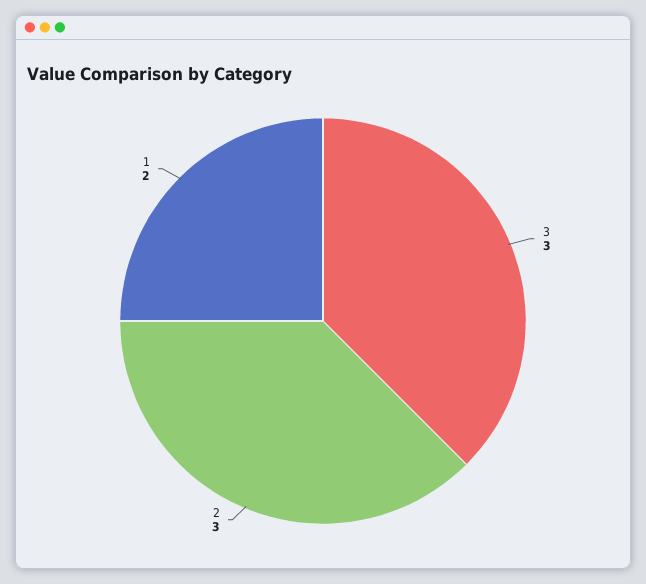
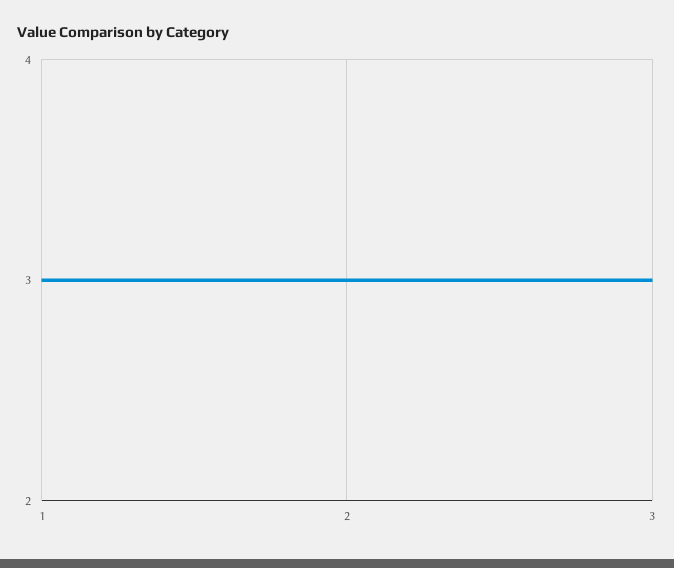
  {
    "3": 3,
    "2": 3,
-   "1": 2
+   "1": 3
  }

